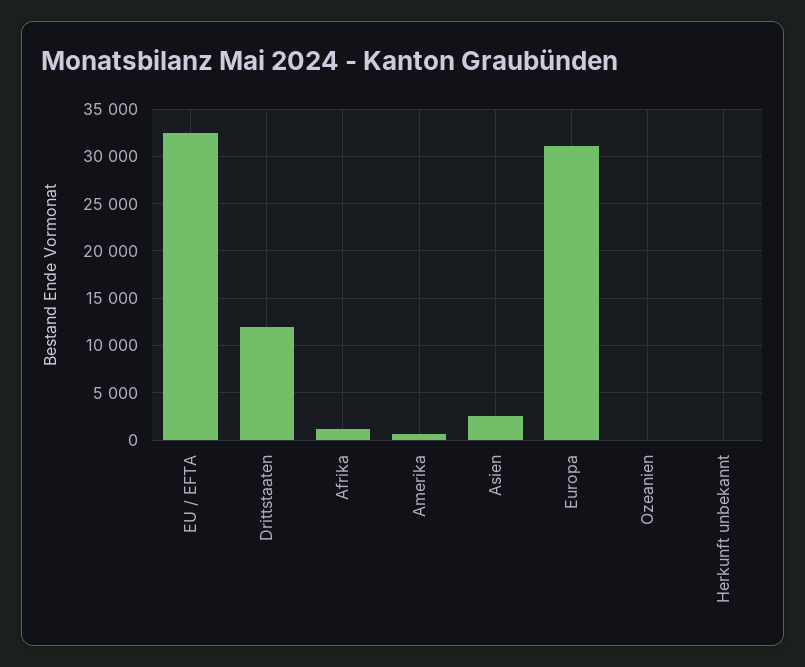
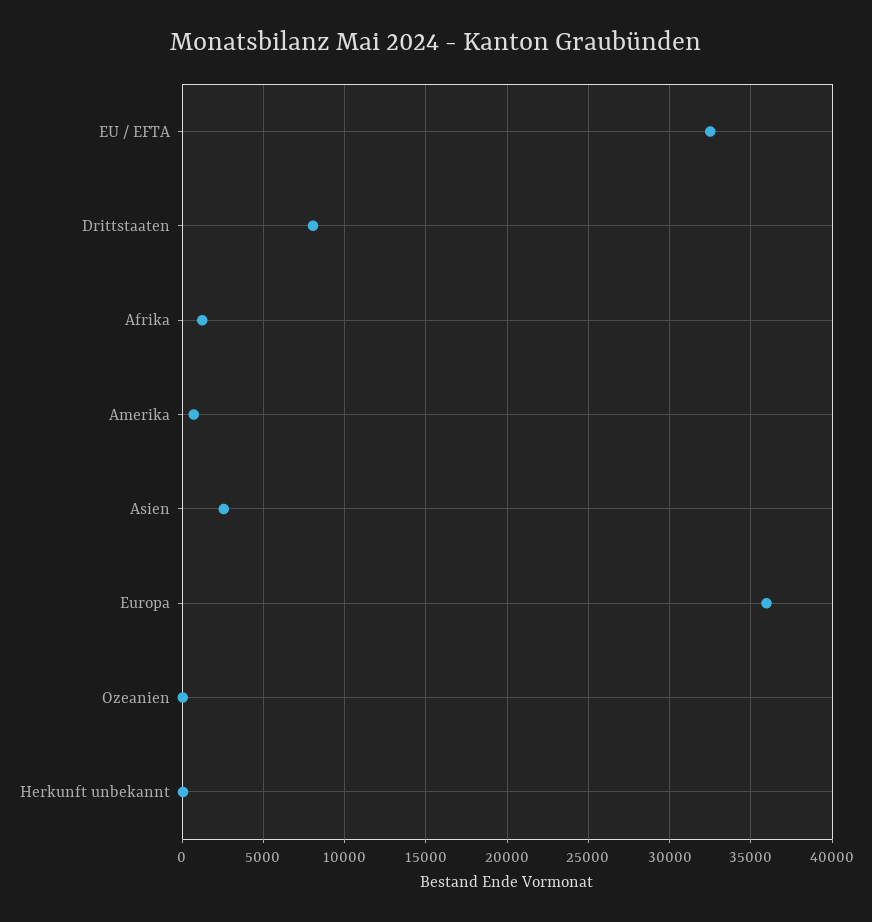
  {
    "EU / EFTA": 32500,
-   "Drittstaaten": 12000,
+   "Drittstaaten": 8000,
    "Afrika": 1000,
    "Amerika": 500,
    "Asien": 2500,
-   "Europa": 31000,
+   "Europa": 36000,
    "Ozeanien": 0,
    "Herkunft unbekannt": 0
  }

